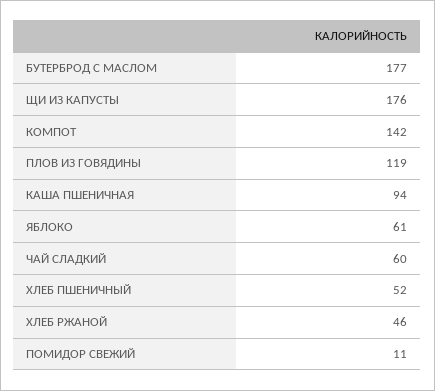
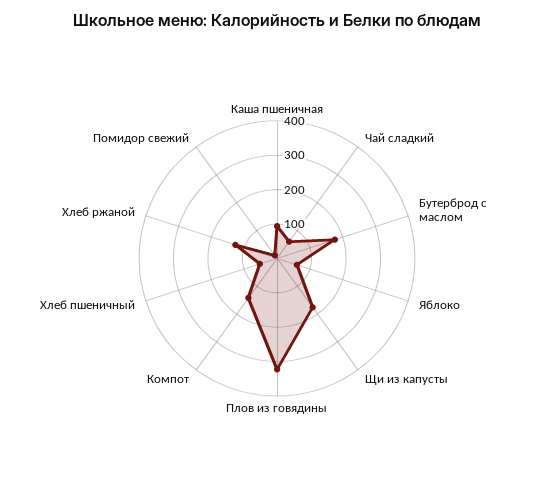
  {
    "БУТЕРБРОД С МАСЛОМ": 177,
    "ЩИ ИЗ КАПУСТЫ": 176,
    "КОМПОТ": 142,
-   "ПЛОВ ИЗ ГОВЯДИНЫ": 119,
+   "ПЛОВ ИЗ ГОВЯДИНЫ": 325,
    "КАША ПШЕНИЧНАЯ": 94,
    "ЯБЛОКО": 61,
    "ЧАЙ СЛАДКИЙ": 60,
    "ХЛЕБ ПШЕНИЧНЫЙ": 52,
-   "ХЛЕБ РЖАНОЙ": 46,
+   "ХЛЕБ РЖАНОЙ": 125,
    "ПОМИДОР СВЕЖИЙ": 11
  }

